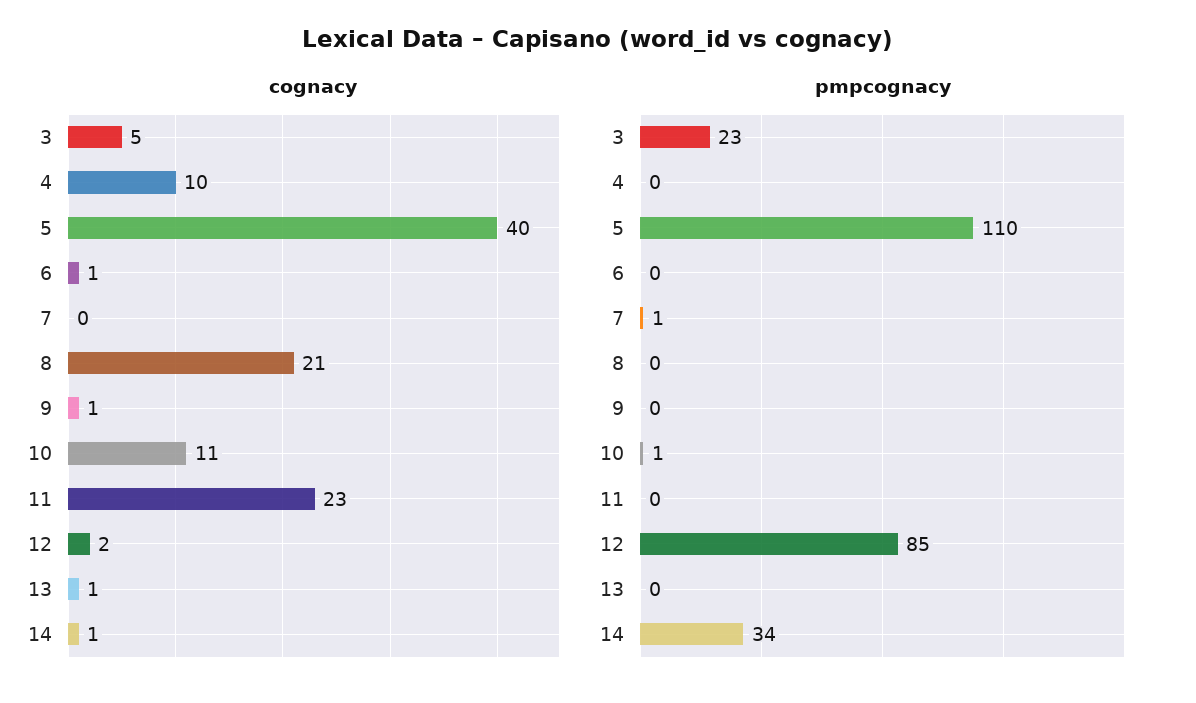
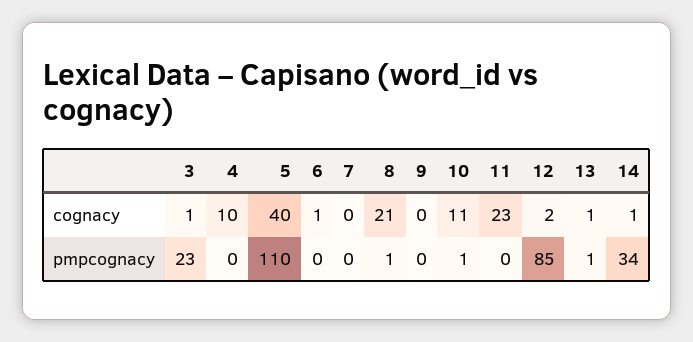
  {
    "cognacy": {
-     "3": 5,
+     "3": 1,
      "4": 10,
      "5": 40,
      "6": 1,
      "7": 0,
      "8": 21,
-     "9": 1,
+     "9": 0,
      "10": 11,
      "11": 23,
      "12": 2,
      "13": 1,
      "14": 1
    },
    "pmpcognacy": {
      "3": 23,
      "4": 0,
      "5": 110,
      "6": 0,
-     "7": 1,
+     "7": 0,
-     "8": 0,
+     "8": 1,
      "9": 0,
      "10": 1,
      "11": 0,
      "12": 85,
-     "13": 0,
+     "13": 1,
      "14": 34
    }
  }

